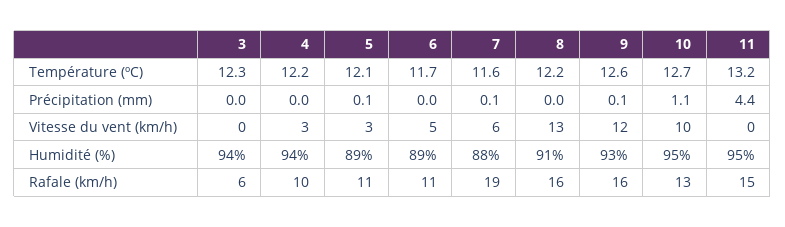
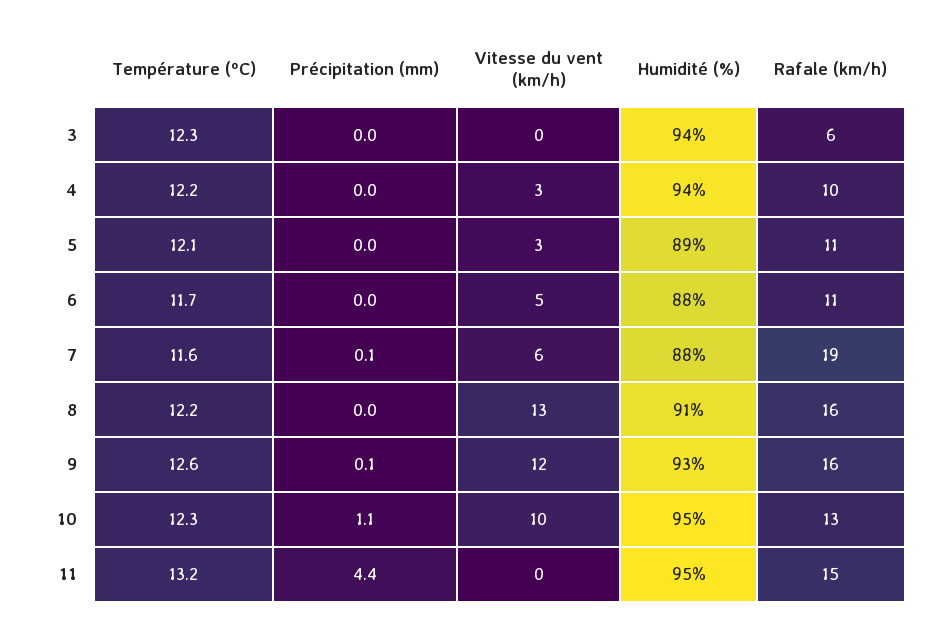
  {
    "3": {
      "Température (ºC)": 12.3,
      "Précipitation (mm)": 0,
      "Vitesse du vent (km/h)": 0,
      "Humidité (%)": 94,
      "Rafale (km/h)": 6
    },
    "4": {
      "Température (ºC)": 12.2,
      "Précipitation (mm)": 0,
      "Vitesse du vent (km/h)": 3,
      "Humidité (%)": 94,
      "Rafale (km/h)": 10
    },
    "5": {
      "Température (ºC)": 12.1,
-     "Précipitation (mm)": 0.1,
+     "Précipitation (mm)": 0,
      "Vitesse du vent (km/h)": 3,
      "Humidité (%)": 89,
      "Rafale (km/h)": 11
    },
    "6": {
      "Température (ºC)": 11.7,
      "Précipitation (mm)": 0,
      "Vitesse du vent (km/h)": 5,
-     "Humidité (%)": 89,
+     "Humidité (%)": 88,
      "Rafale (km/h)": 11
    },
    "7": {
      "Température (ºC)": 11.6,
      "Précipitation (mm)": 0.1,
      "Vitesse du vent (km/h)": 6,
      "Humidité (%)": 88,
      "Rafale (km/h)": 19
    },
    "8": {
      "Température (ºC)": 12.2,
      "Précipitation (mm)": 0,
      "Vitesse du vent (km/h)": 13,
      "Humidité (%)": 91,
      "Rafale (km/h)": 16
    },
    "9": {
      "Température (ºC)": 12.6,
      "Précipitation (mm)": 0.1,
      "Vitesse du vent (km/h)": 12,
      "Humidité (%)": 93,
      "Rafale (km/h)": 16
    },
    "10": {
-     "Température (ºC)": 12.7,
+     "Température (ºC)": 12.3,
      "Précipitation (mm)": 1.1,
      "Vitesse du vent (km/h)": 10,
      "Humidité (%)": 95,
      "Rafale (km/h)": 13
    },
    "11": {
      "Température (ºC)": 13.2,
      "Précipitation (mm)": 4.4,
      "Vitesse du vent (km/h)": 0,
      "Humidité (%)": 95,
      "Rafale (km/h)": 15
    }
  }

